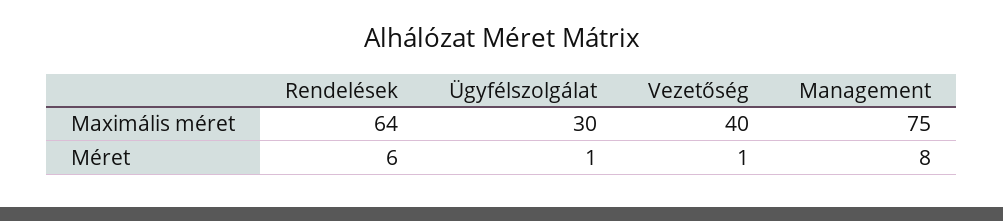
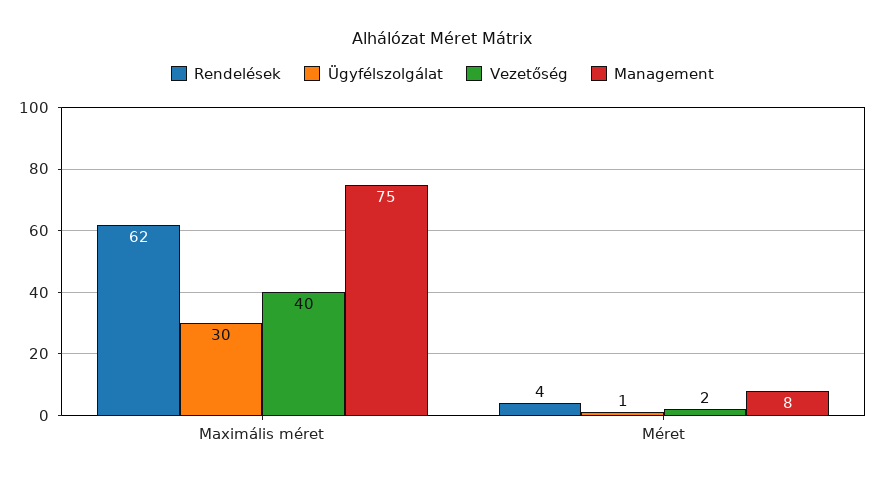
  {
    "Rendelések": {
-     "Maximális méret": 64,
+     "Maximális méret": 62,
-     "Méret": 6
+     "Méret": 4
    },
    "Ügyfélszolgálat": {
      "Maximális méret": 30,
      "Méret": 1
    },
    "Vezetőség": {
      "Maximális méret": 40,
-     "Méret": 1
+     "Méret": 2
    },
    "Management": {
      "Maximális méret": 75,
      "Méret": 8
    }
  }

